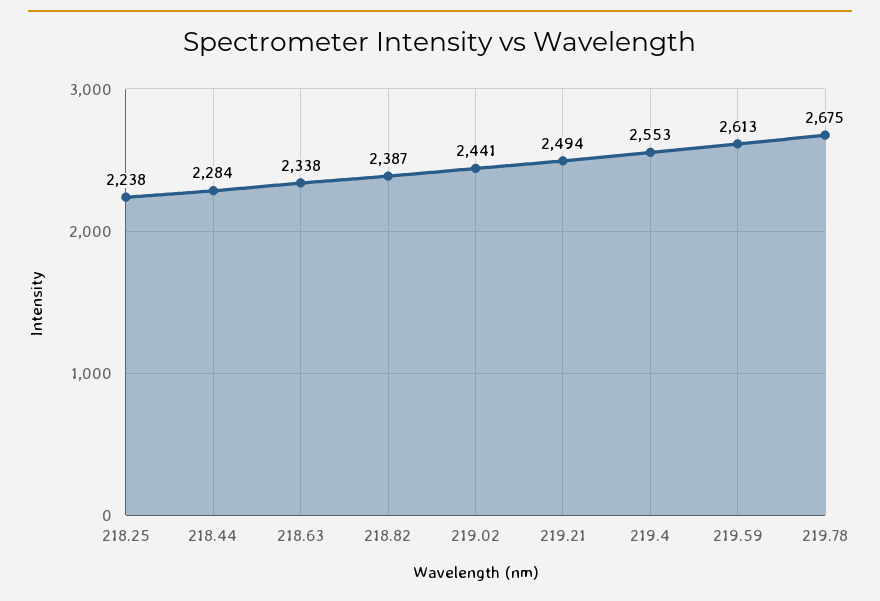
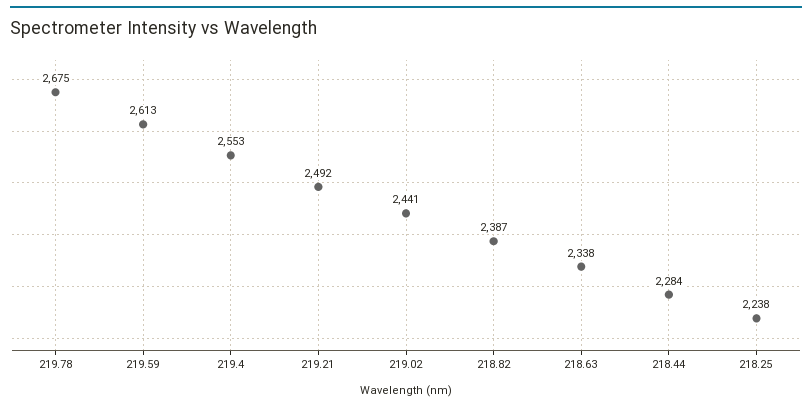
  {
    "218.25": 2238,
    "218.44": 2284,
    "218.63": 2338,
    "218.82": 2387,
    "219.02": 2441,
-   "219.21": 2494,
+   "219.21": 2492,
    "219.4": 2553,
    "219.59": 2613,
    "219.78": 2675
  }

